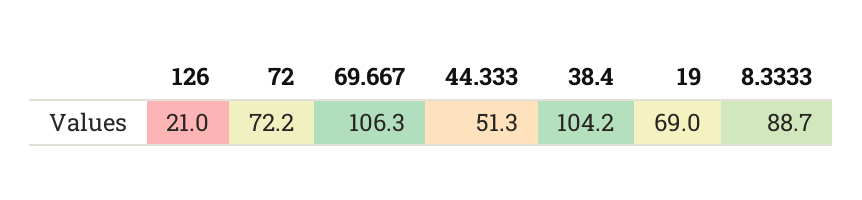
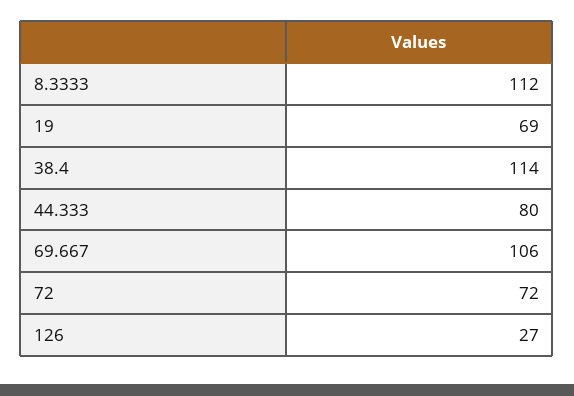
  {
-   "126": 21,
+   "126": 27,
    "72": 72.2,
    "69.667": 106.3,
-   "44.333": 51.3,
+   "44.333": 80,
-   "38.4": 104.2,
+   "38.4": 114,
    "19": 69,
-   "8.3333": 88.7
+   "8.3333": 112
  }

